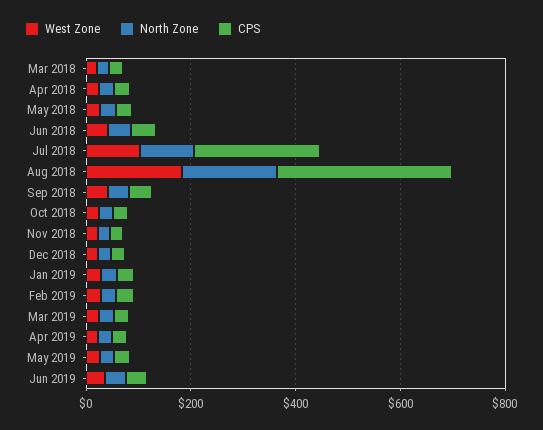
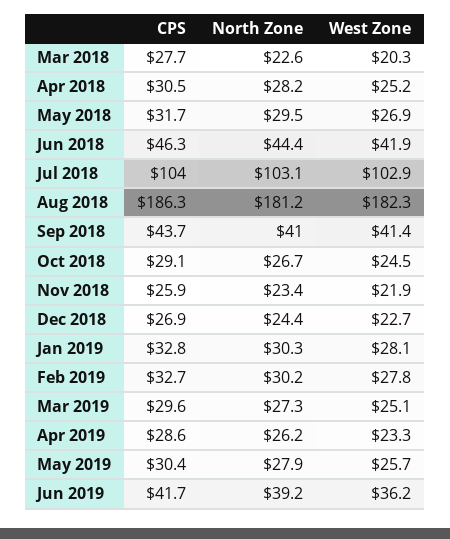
  {
    "West Zone": {
      "Mar 2018": 20.3,
      "Apr 2018": 25.2,
      "May 2018": 26.9,
      "Jun 2018": 41.9,
      "Jul 2018": 102.9,
      "Aug 2018": 182.3,
      "Sep 2018": 41.4,
      "Oct 2018": 24.5,
      "Nov 2018": 21.9,
      "Dec 2018": 22.7,
      "Jan 2019": 28.1,
      "Feb 2019": 27.8,
      "Mar 2019": 25.1,
      "Apr 2019": 23.3,
      "May 2019": 25.7,
      "Jun 2019": 36.2
    },
    "North Zone": {
      "Mar 2018": 22.6,
      "Apr 2018": 28.2,
      "May 2018": 29.5,
      "Jun 2018": 44.4,
      "Jul 2018": 103.1,
      "Aug 2018": 181.2,
      "Sep 2018": 41,
      "Oct 2018": 26.7,
      "Nov 2018": 23.4,
      "Dec 2018": 24.4,
      "Jan 2019": 30.3,
      "Feb 2019": 30.2,
      "Mar 2019": 27.3,
      "Apr 2019": 26.2,
      "May 2019": 27.9,
      "Jun 2019": 39.2
    },
    "CPS": {
      "Mar 2018": 27.7,
      "Apr 2018": 30.5,
      "May 2018": 31.7,
      "Jun 2018": 46.3,
-     "Jul 2018": 250,
+     "Jul 2018": 104,
-     "Aug 2018": 350,
+     "Aug 2018": 186.3,
      "Sep 2018": 43.7,
      "Oct 2018": 29.1,
      "Nov 2018": 25.9,
      "Dec 2018": 26.9,
      "Jan 2019": 32.8,
      "Feb 2019": 32.7,
      "Mar 2019": 29.6,
      "Apr 2019": 28.6,
      "May 2019": 30.4,
      "Jun 2019": 41.7
    }
  }

